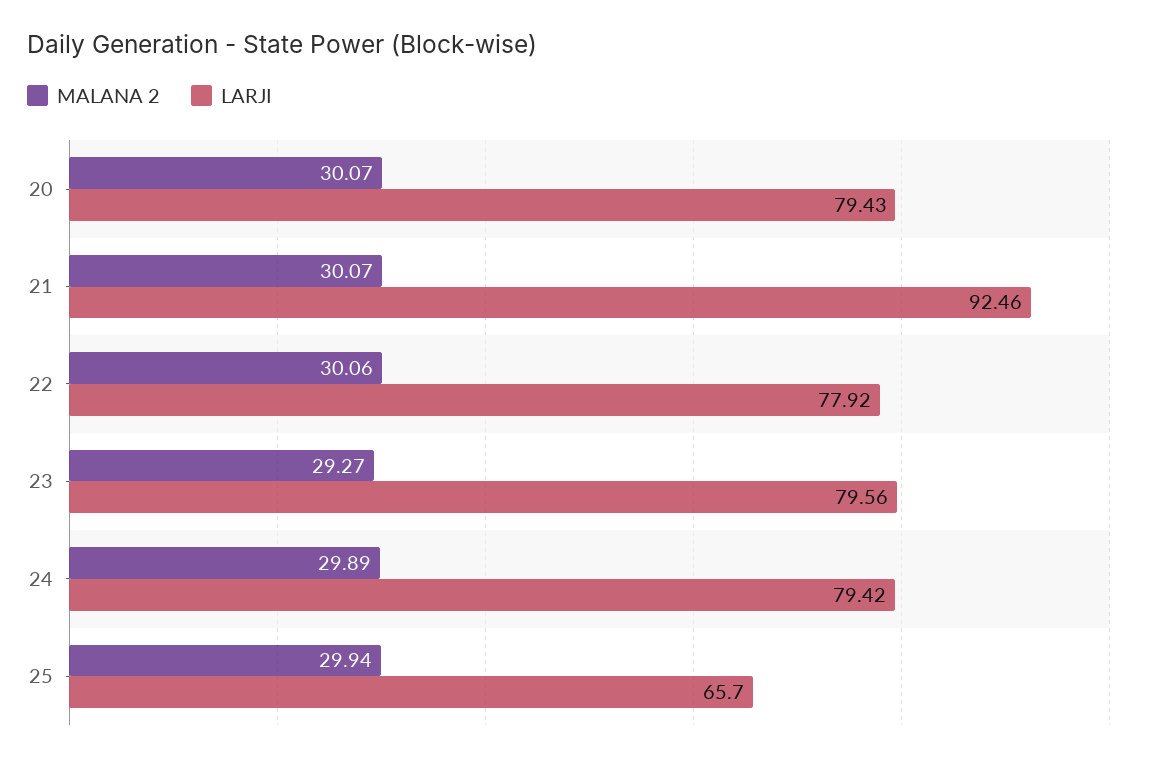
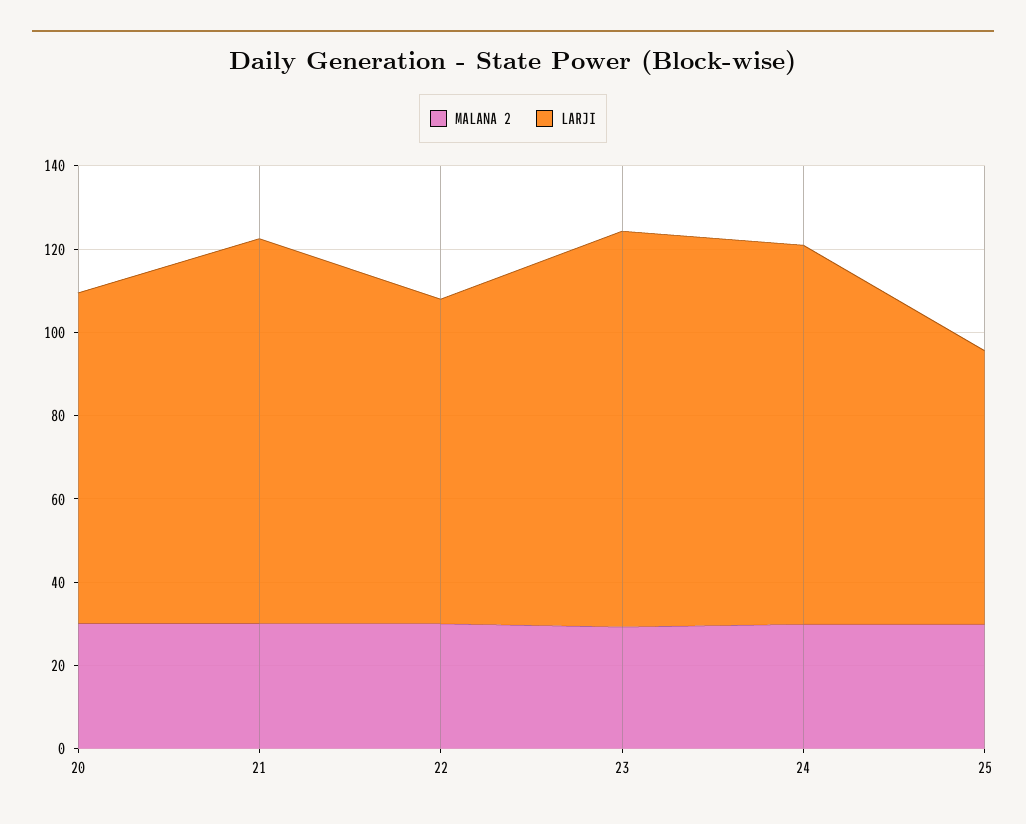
  {
    "MALANA 2": {
      "20": 30.07,
      "21": 30.07,
      "22": 30.06,
      "23": 29.27,
      "24": 29.89,
      "25": 29.94
    },
    "LARJI": {
      "20": 79.43,
      "21": 92.46,
      "22": 77.92,
-     "23": 79.56,
+     "23": 95,
-     "24": 79.42,
+     "24": 90,
      "25": 65.7
    }
  }

